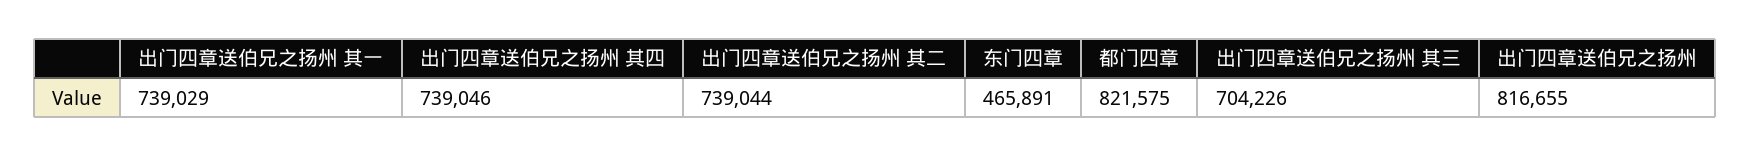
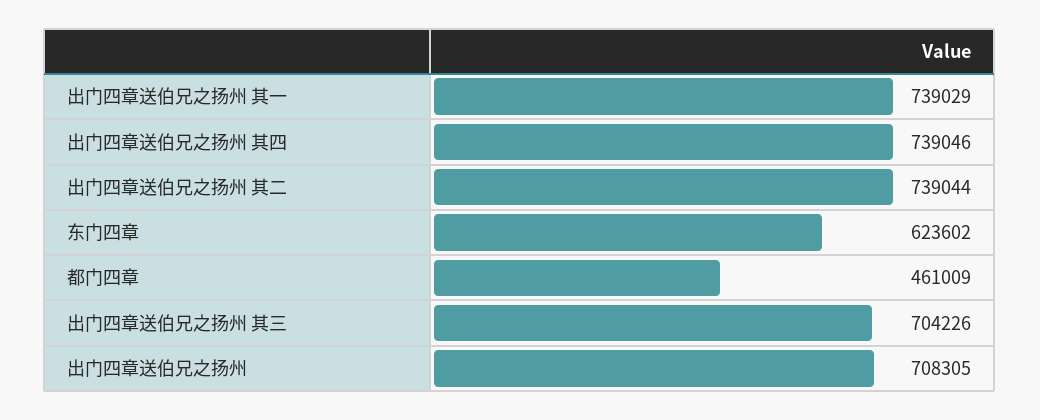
  {
    "出门四章送伯兄之扬州 其一": 739029,
    "出门四章送伯兄之扬州 其四": 739046,
    "出门四章送伯兄之扬州 其二": 739044,
-   "东门四章": 465891,
+   "东门四章": 623602,
-   "都门四章": 821575,
+   "都门四章": 461009,
    "出门四章送伯兄之扬州 其三": 704226,
-   "出门四章送伯兄之扬州": 816655
+   "出门四章送伯兄之扬州": 708305
  }

